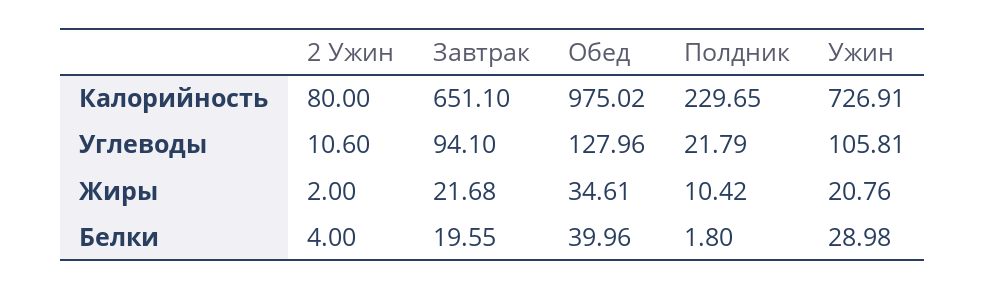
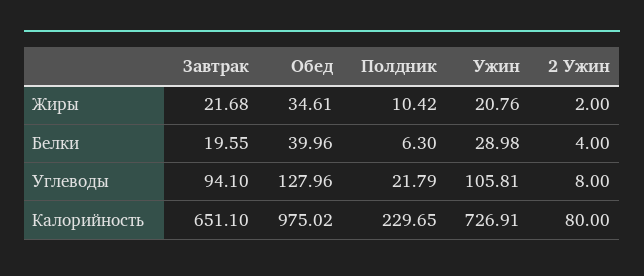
  {
    "2 Ужин": {
      "Калорийность": 80,
-     "Углеводы": 10.6,
+     "Углеводы": 8,
      "Жиры": 2,
      "Белки": 4
    },
    "Завтрак": {
      "Калорийность": 651.1,
      "Углеводы": 94.1,
      "Жиры": 21.68,
      "Белки": 19.55
    },
    "Обед": {
      "Калорийность": 975.02,
      "Углеводы": 127.96,
      "Жиры": 34.61,
      "Белки": 39.96
    },
    "Полдник": {
      "Калорийность": 229.65,
      "Углеводы": 21.79,
      "Жиры": 10.42,
-     "Белки": 1.8
+     "Белки": 6.3
    },
    "Ужин": {
      "Калорийность": 726.91,
      "Углеводы": 105.81,
      "Жиры": 20.76,
      "Белки": 28.98
    }
  }

